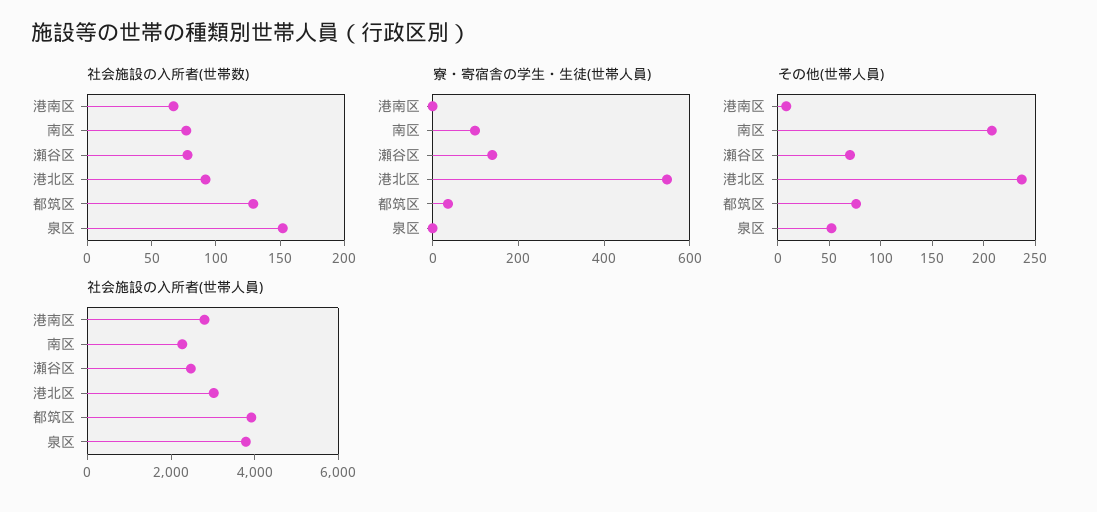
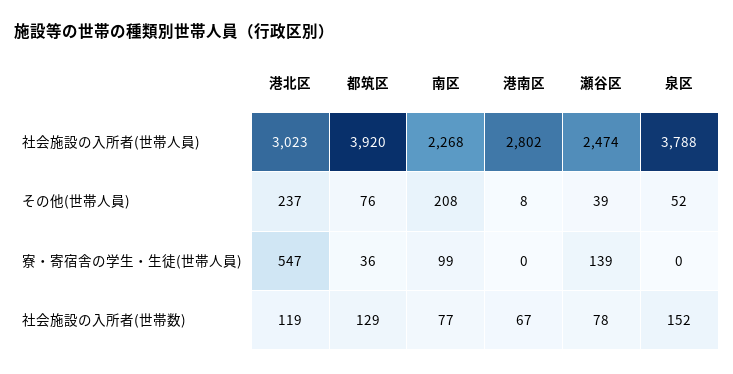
  {
    "社会施設の入所者(世帯数)": {
      "港南区": 67,
      "南区": 77,
      "瀬谷区": 78,
-     "港北区": 90,
+     "港北区": 119,
      "都筑区": 129,
      "泉区": 152
    },
    "寮・寄宿舎の学生・生徒(世帯人員)": {
      "港南区": 0,
      "南区": 99,
      "瀬谷区": 139,
      "港北区": 547,
      "都筑区": 36,
      "泉区": 0
    },
    "その他(世帯人員)": {
      "港南区": 8,
      "南区": 208,
-     "瀬谷区": 70,
+     "瀬谷区": 39,
      "港北区": 237,
      "都筑区": 76,
      "泉区": 52
    },
    "社会施設の入所者(世帯人員)": {
      "港南区": 2802,
      "南区": 2268,
      "瀬谷区": 2474,
      "港北区": 3023,
      "都筑区": 3920,
      "泉区": 3788
    }
  }

